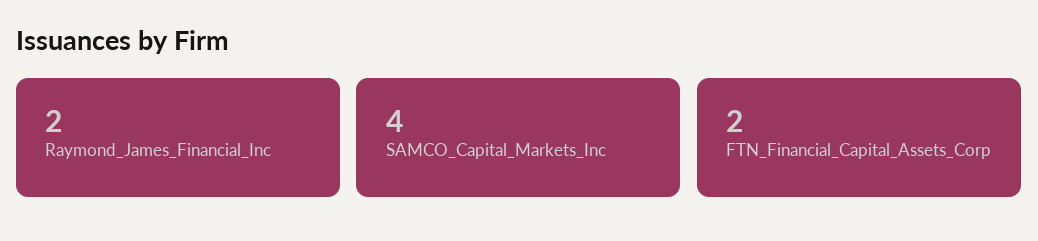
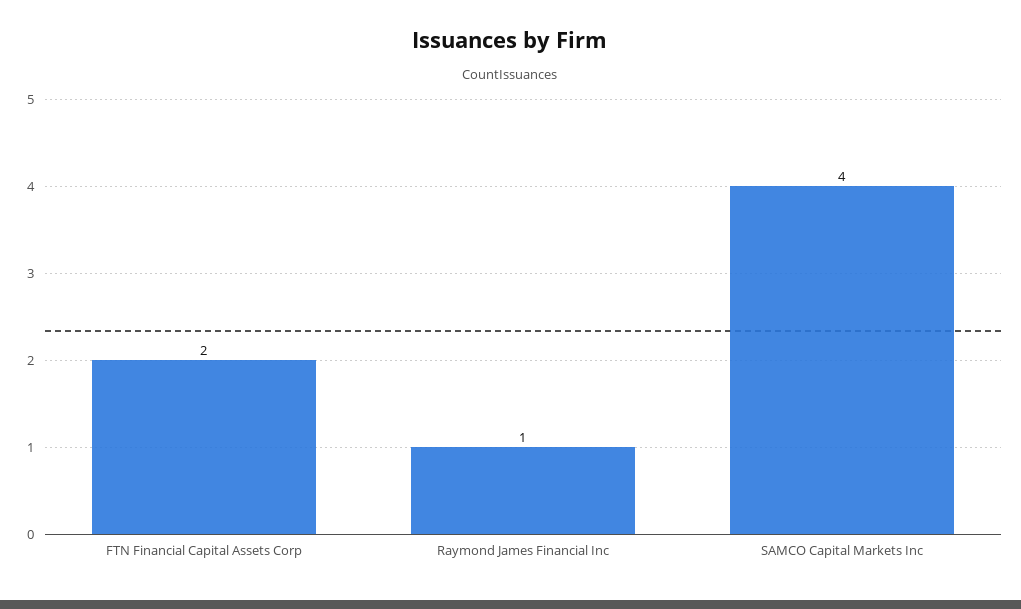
  {
-   "Raymond_James_Financial_Inc": 2,
+   "Raymond_James_Financial_Inc": 1,
    "SAMCO_Capital_Markets_Inc": 4,
    "FTN_Financial_Capital_Assets_Corp": 2
  }

